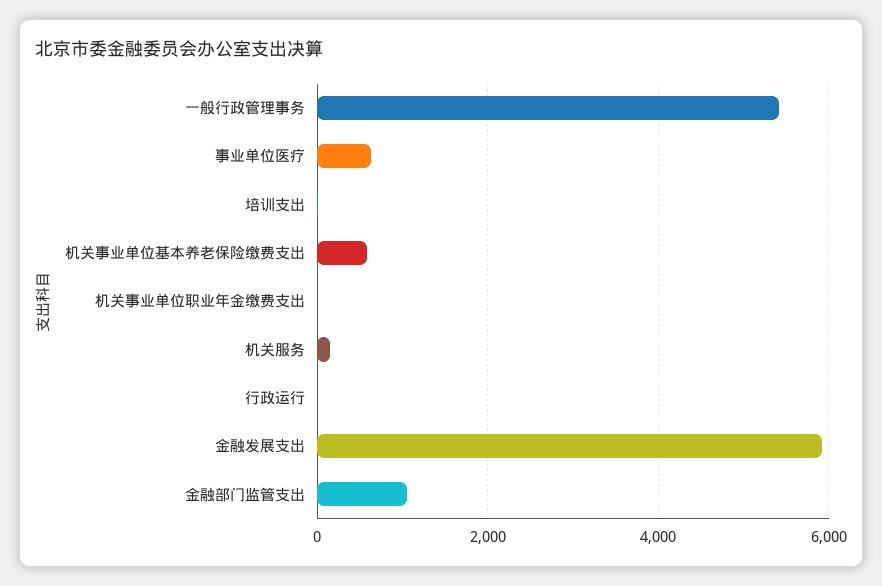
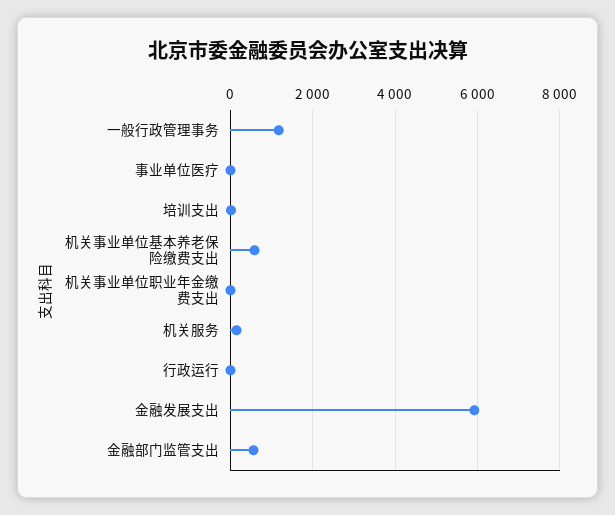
  {
-   "一般行政管理事务": 5400,
+   "一般行政管理事务": 1200,
-   "事业单位医疗": 600,
+   "事业单位医疗": 0,
    "培训支出": 0,
    "机关事业单位基本养老保险缴费支出": 600,
    "机关事业单位职业年金缴费支出": 0,
    "机关服务": 200,
    "行政运行": 0,
    "金融发展支出": 6000,
-   "金融部门监管支出": 1000
+   "金融部门监管支出": 600
  }

